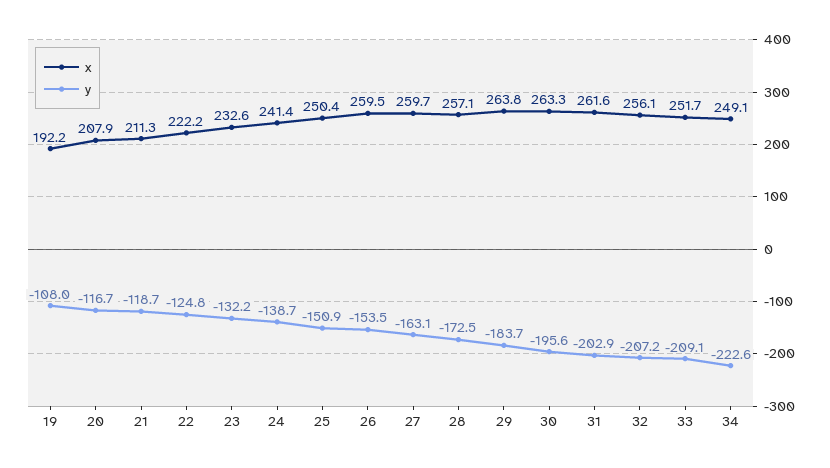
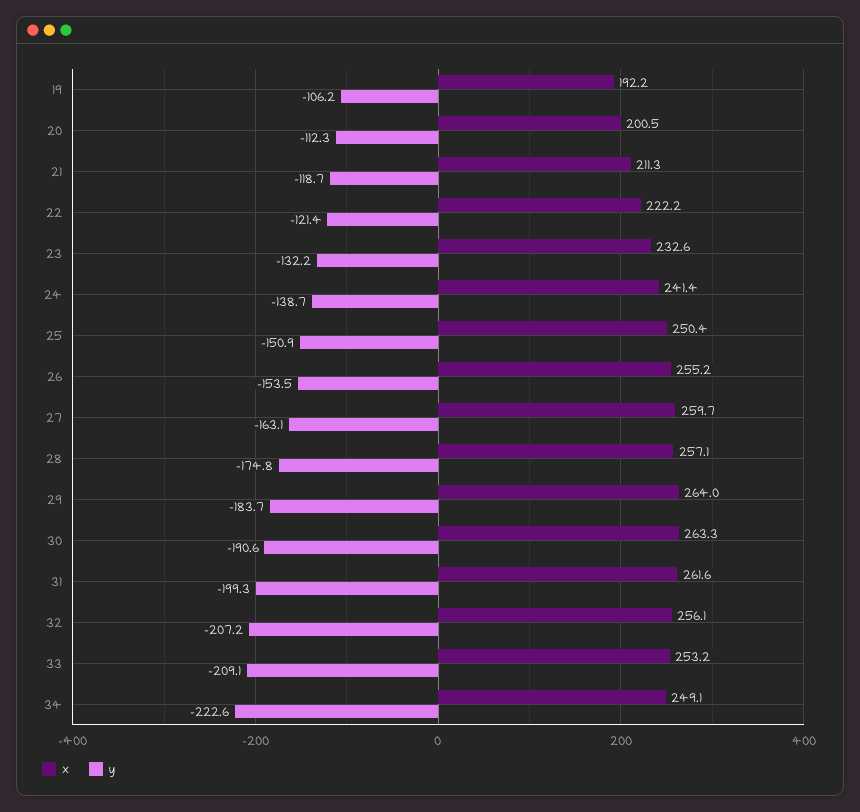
  {
    "x": {
      "19": 192.2,
-     "20": 207.9,
+     "20": 200.5,
      "21": 211.3,
      "22": 222.2,
      "23": 232.6,
      "24": 241.4,
      "25": 250.4,
-     "26": 259.5,
+     "26": 255.2,
      "27": 259.7,
      "28": 257.1,
-     "29": 263.8,
+     "29": 264,
      "30": 263.3,
      "31": 261.6,
      "32": 256.1,
-     "33": 251.7,
+     "33": 253.2,
      "34": 249.1
    },
    "y": {
-     "19": -108,
+     "19": -106.2,
-     "20": -116.7,
+     "20": -112.3,
      "21": -118.7,
-     "22": -124.8,
+     "22": -121.4,
      "23": -132.2,
      "24": -138.7,
      "25": -150.9,
      "26": -153.5,
      "27": -163.1,
-     "28": -172.5,
+     "28": -174.8,
      "29": -183.7,
-     "30": -195.6,
+     "30": -190.6,
-     "31": -202.9,
+     "31": -199.3,
      "32": -207.2,
      "33": -209.1,
      "34": -222.6
    }
  }

